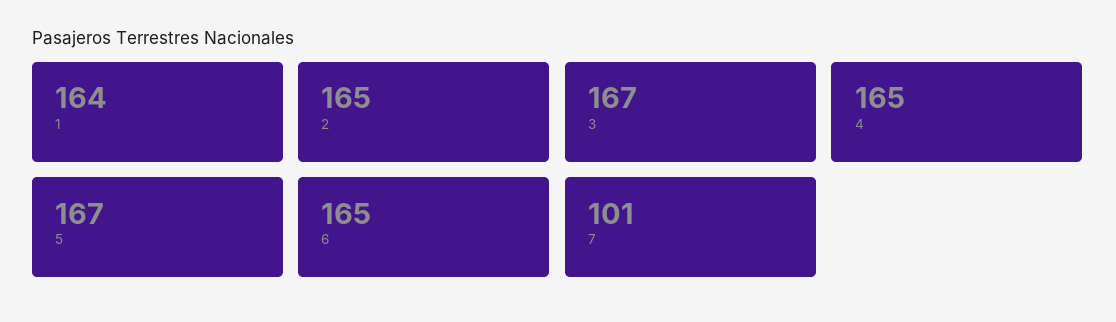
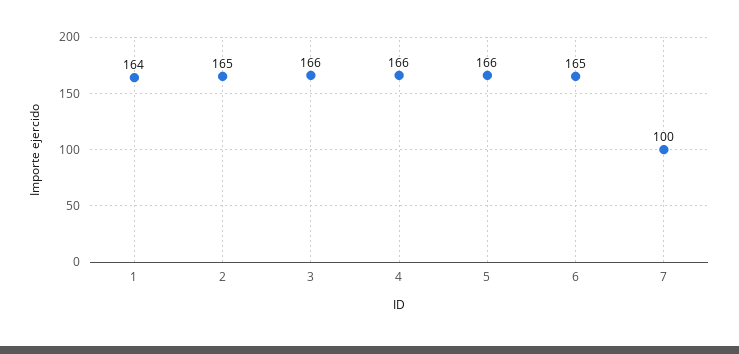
  {
    "1": 164,
    "2": 165,
-   "3": 167,
+   "3": 166,
-   "4": 165,
+   "4": 166,
-   "5": 167,
+   "5": 166,
    "6": 165,
-   "7": 101
+   "7": 100
  }

